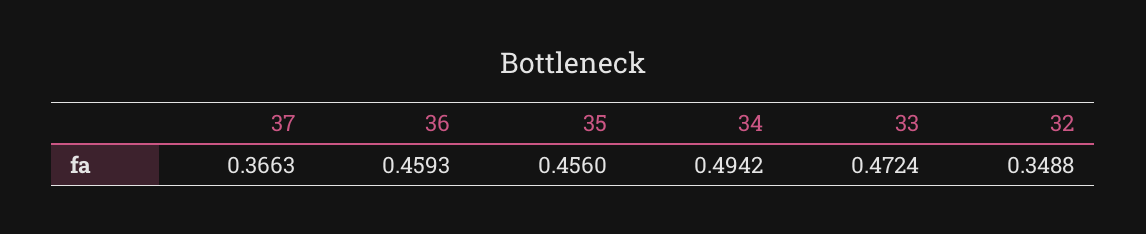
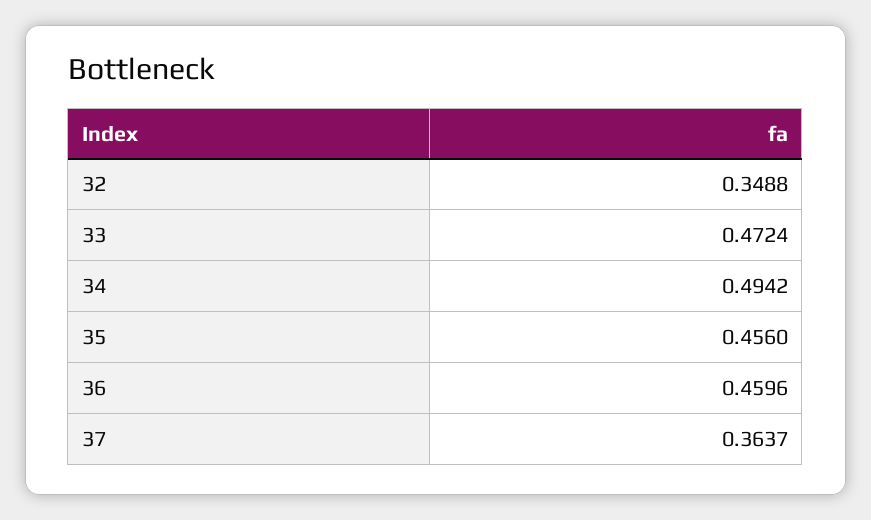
  {
-   "37": 0.3663,
+   "37": 0.3637,
-   "36": 0.4593,
+   "36": 0.4596,
    "35": 0.456,
    "34": 0.4942,
    "33": 0.4724,
    "32": 0.3488
  }

